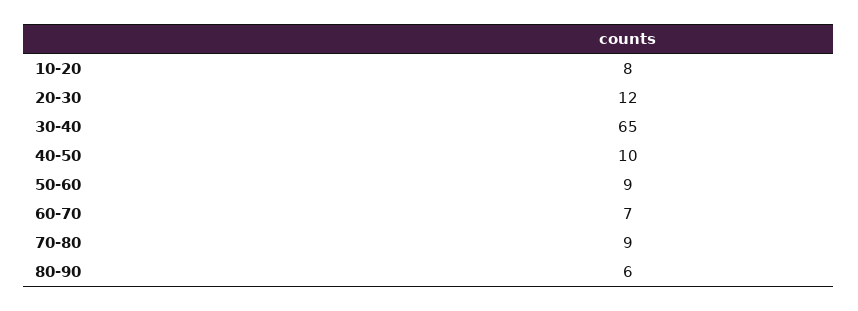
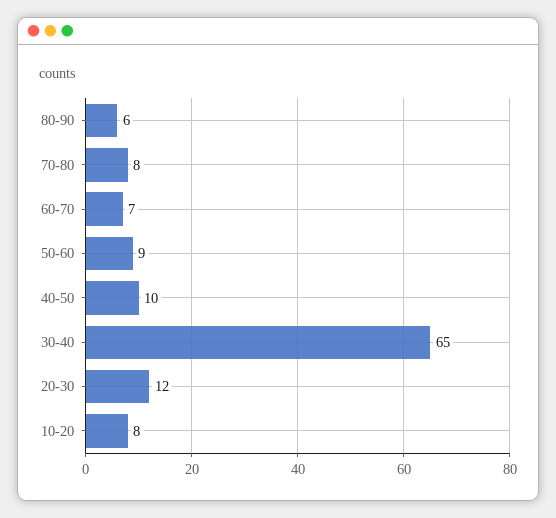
  {
    "10-20": 8,
    "20-30": 12,
    "30-40": 65,
    "40-50": 10,
    "50-60": 9,
    "60-70": 7,
-   "70-80": 9,
+   "70-80": 8,
    "80-90": 6
  }

